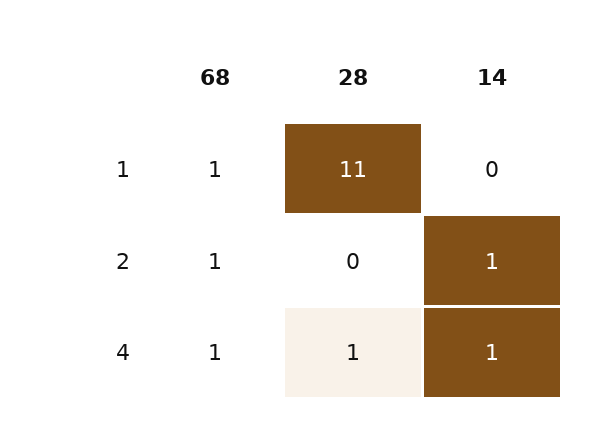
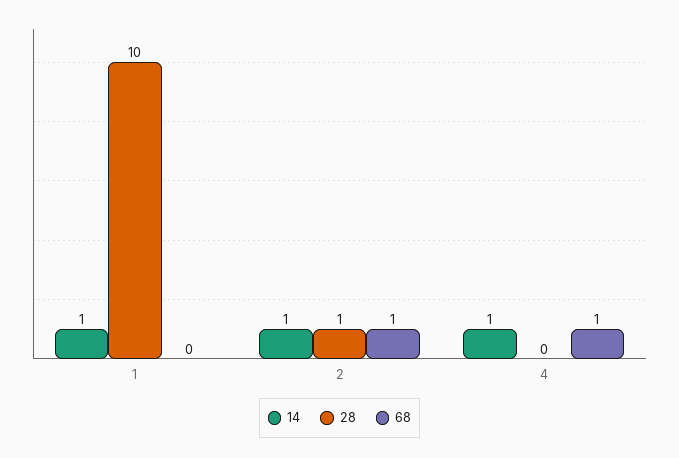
  {
    "68": {
-     "1": 1,
+     "1": 0,
      "2": 1,
      "4": 1
    },
    "28": {
-     "1": 11,
+     "1": 10,
-     "2": 0,
+     "2": 1,
-     "4": 1
+     "4": 0
    },
    "14": {
-     "1": 0,
+     "1": 1,
      "2": 1,
      "4": 1
    }
  }

